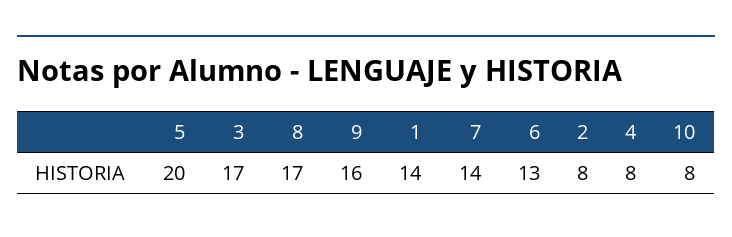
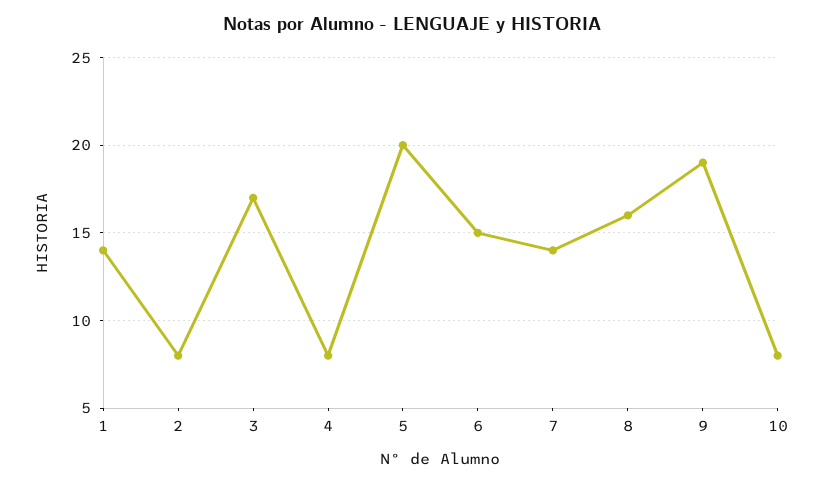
  {
    "5": 20,
    "3": 17,
-   "8": 17,
+   "8": 16,
-   "9": 16,
+   "9": 19,
    "1": 14,
    "7": 14,
-   "6": 13,
+   "6": 15,
    "2": 8,
    "4": 8,
    "10": 8
  }

